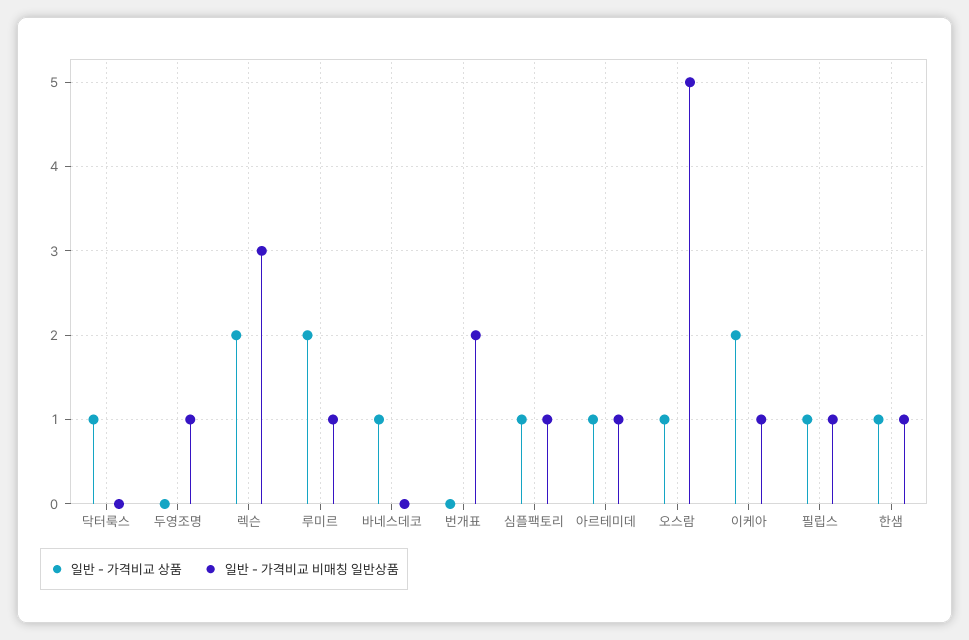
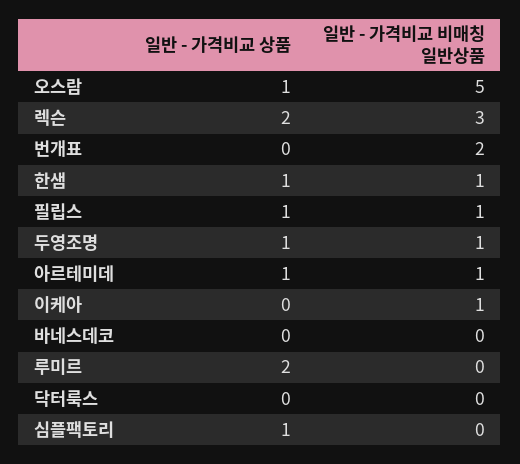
  {
    "일반 - 가격비교 상품": {
-     "닥터룩스": 1,
+     "닥터룩스": 0,
-     "두영조명": 0,
+     "두영조명": 1,
      "렉슨": 2,
      "루미르": 2,
-     "바네스데코": 1,
+     "바네스데코": 0,
      "번개표": 0,
      "심플팩토리": 1,
      "아르테미데": 1,
      "오스람": 1,
-     "이케아": 2,
+     "이케아": 0,
      "필립스": 1,
      "한샘": 1
    },
    "일반 - 가격비교 비매칭 일반상품": {
      "닥터룩스": 0,
      "두영조명": 1,
      "렉슨": 3,
-     "루미르": 1,
+     "루미르": 0,
      "바네스데코": 0,
      "번개표": 2,
-     "심플팩토리": 1,
+     "심플팩토리": 0,
      "아르테미데": 1,
      "오스람": 5,
      "이케아": 1,
      "필립스": 1,
      "한샘": 1
    }
  }

